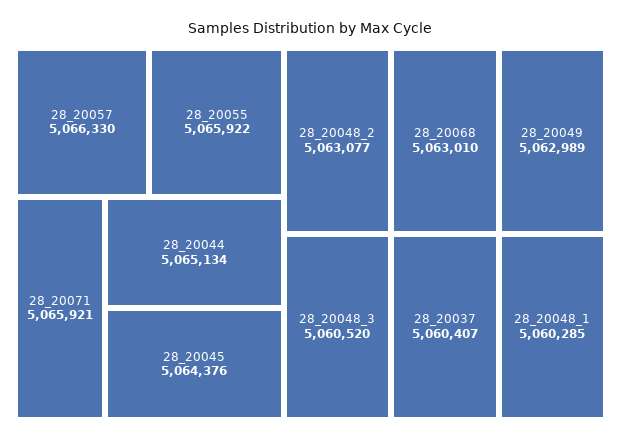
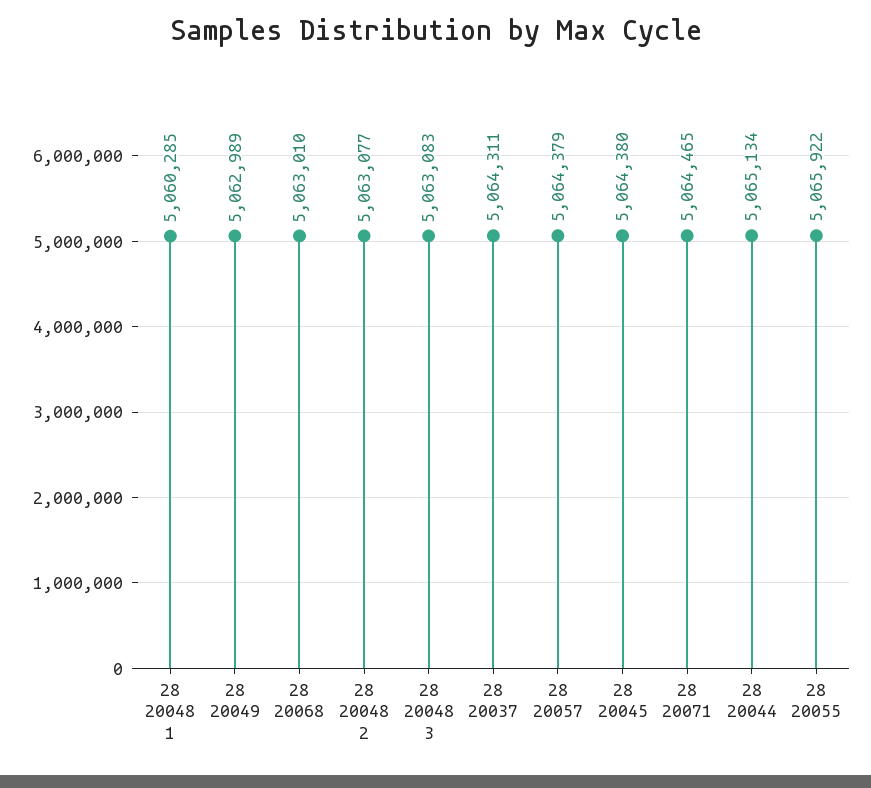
  {
-   "28_20057": 5066330,
+   "28_20057": 5064379,
    "28_20055": 5065922,
-   "28_20071": 5065921,
+   "28_20071": 5064465,
    "28_20044": 5065134,
-   "28_20045": 5064376,
+   "28_20045": 5064380,
    "28_20048_2": 5063077,
    "28_20068": 5063010,
    "28_20049": 5062989,
-   "28_20048_3": 5060520,
+   "28_20048_3": 5063083,
-   "28_20037": 5060407,
+   "28_20037": 5064311,
    "28_20048_1": 5060285
  }

